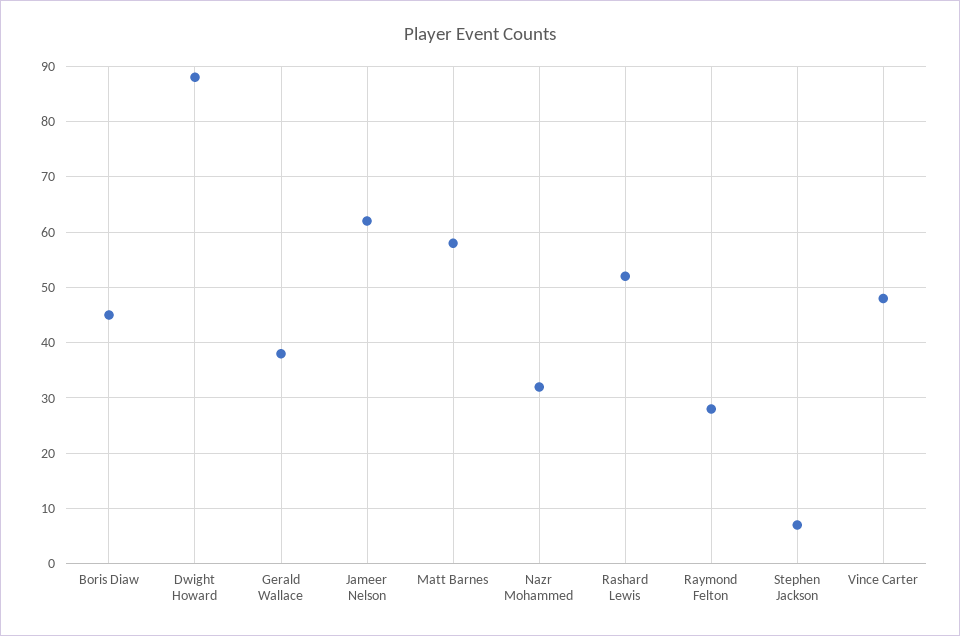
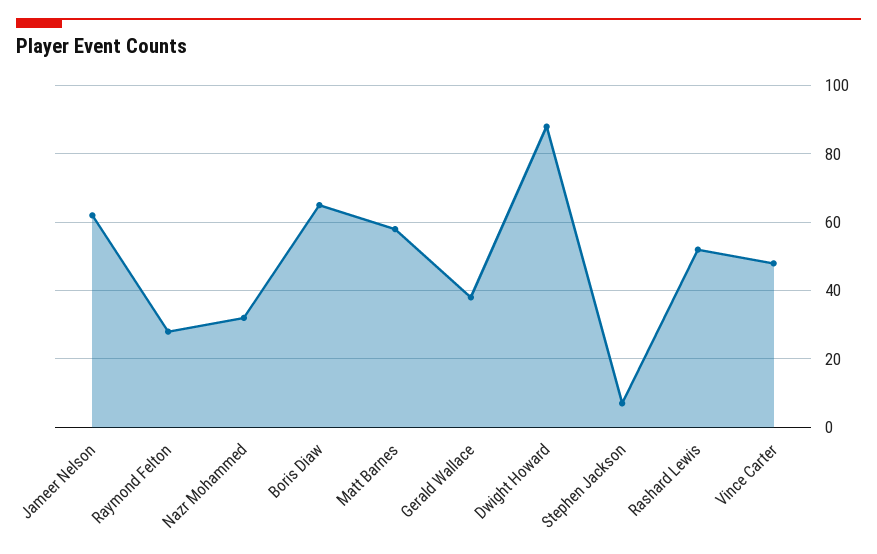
  {
-   "Boris Diaw": 45,
+   "Boris Diaw": 65,
    "Dwight Howard": 90,
    "Gerald Wallace": 40,
    "Jameer Nelson": 60,
    "Matt Barnes": 60,
    "Nazr Mohammed": 30,
    "Rashard Lewis": 50,
    "Raymond Felton": 30,
    "Stephen Jackson": 5,
    "Vince Carter": 50
  }

